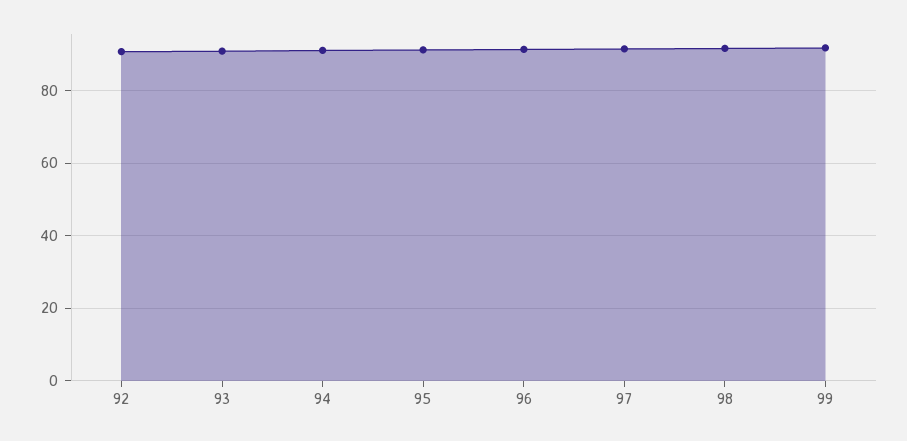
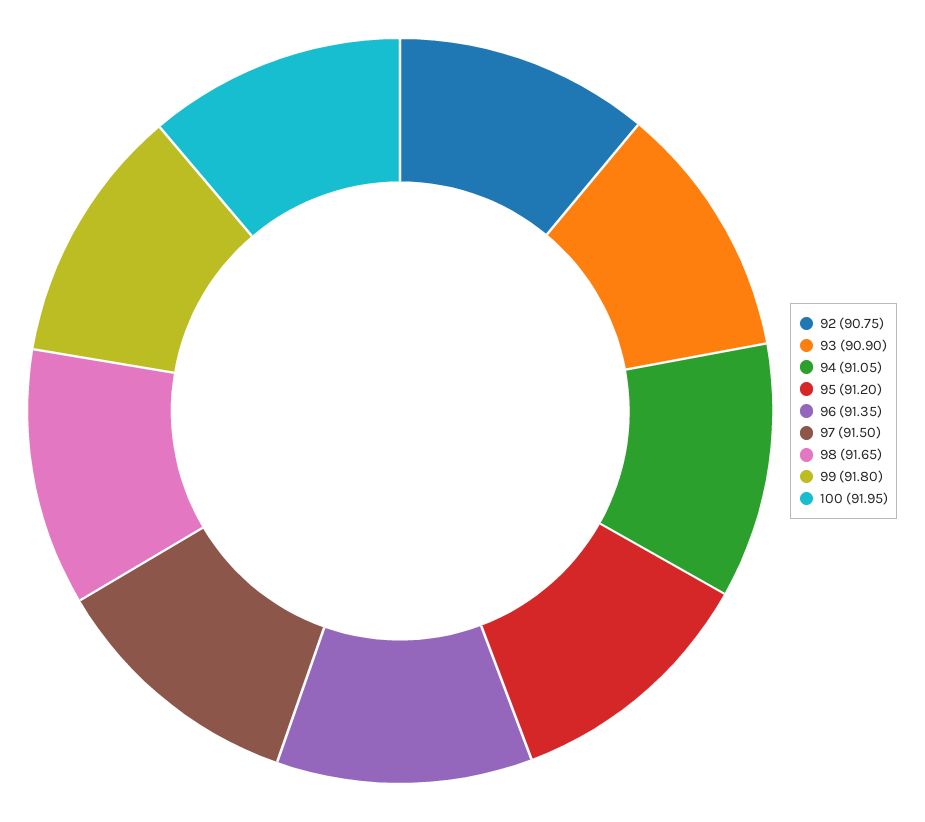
  {
    "92": 90.75,
    "93": 90.9,
    "94": 91.05,
    "95": 91.2,
    "96": 91.35,
    "97": 91.5,
    "98": 91.65,
-   "99": 91.8
+   "99": 91.8,
+   "100": 91.95
  }

